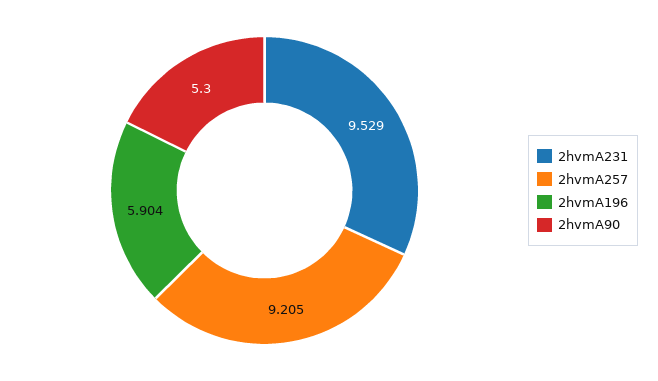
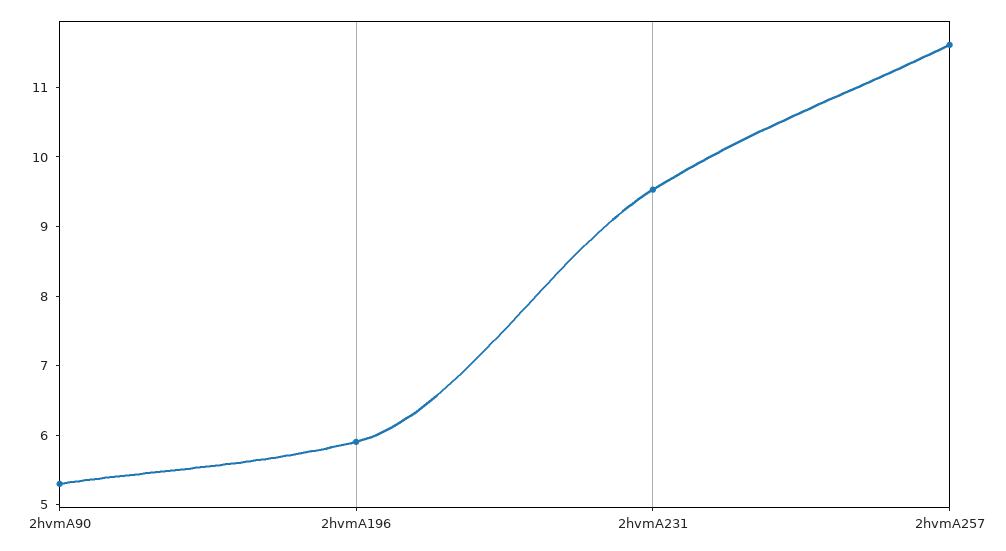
  {
    "2hvmA231": 9.529,
-   "2hvmA257": 9.205,
+   "2hvmA257": 11.6,
    "2hvmA196": 5.904,
    "2hvmA90": 5.3
  }

